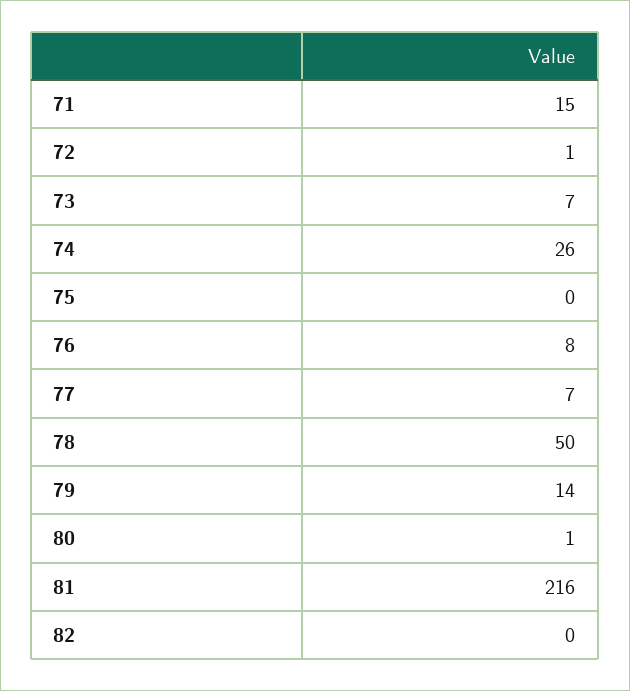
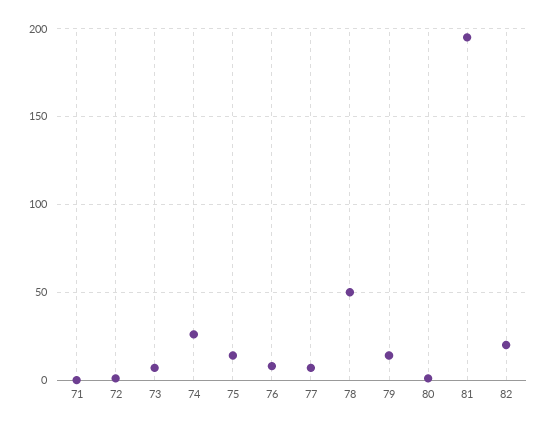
  {
-   "71": 15,
+   "71": 0,
    "72": 1,
    "73": 7,
    "74": 26,
-   "75": 0,
+   "75": 15,
    "76": 8,
    "77": 7,
    "78": 50,
    "79": 14,
    "80": 1,
-   "81": 216,
+   "81": 195,
-   "82": 0
+   "82": 20
  }

